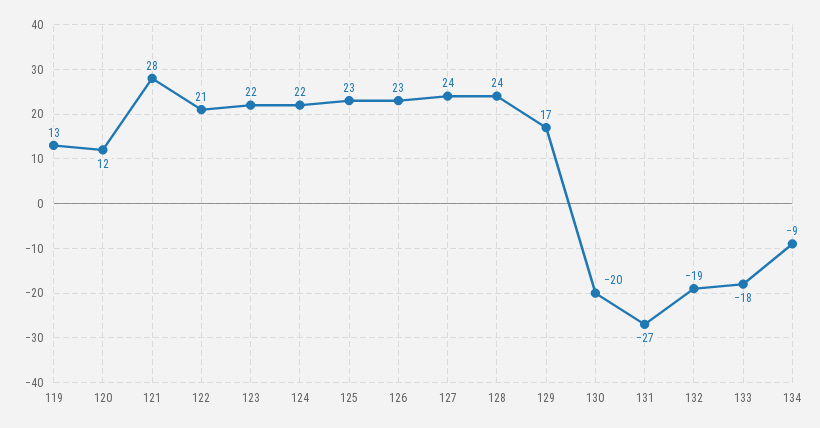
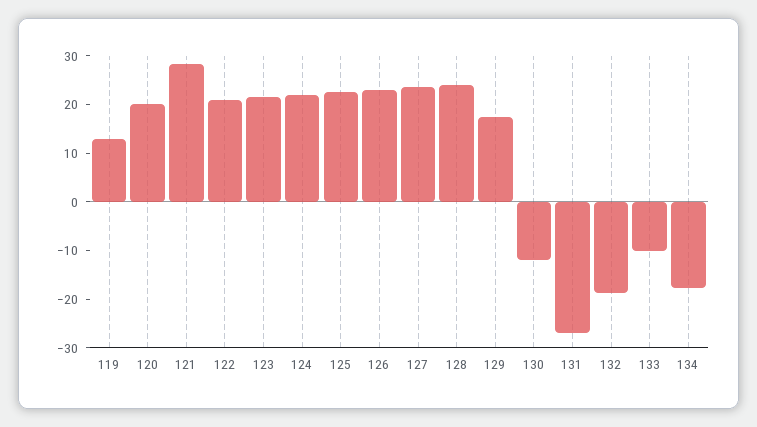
  {
    "119": 13,
-   "120": 12,
+   "120": 20,
    "121": 28,
    "122": 21,
    "123": 22,
    "124": 22,
    "125": 23,
    "126": 23,
    "127": 24,
    "128": 24,
    "129": 17,
-   "130": -20,
+   "130": -12,
    "131": -27,
    "132": -19,
-   "133": -18,
+   "133": -10,
-   "134": -9
+   "134": -18
  }

